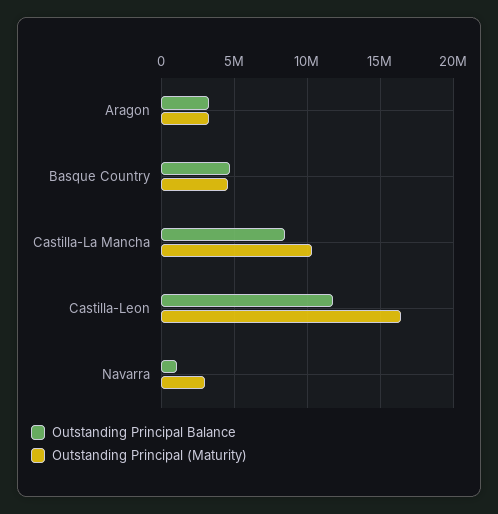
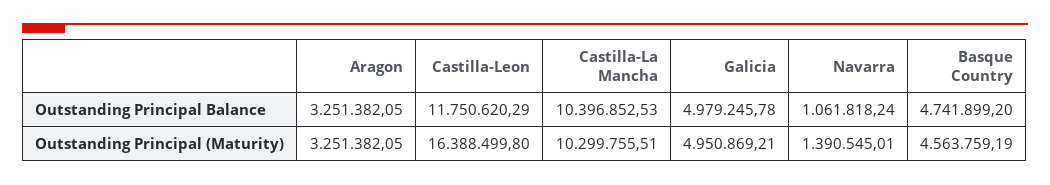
  {
    "Outstanding Principal Balance": {
      "Aragon": 3251382.05,
      "Basque Country": 4741899.2,
-     "Castilla-La Mancha": 8500000,
+     "Castilla-La Mancha": 10396852.53,
      "Castilla-Leon": 11750620.29,
-     "Navarra": 1061818.24
+     "Navarra": 1061818.24,
+     "Galicia": 4979245.78
    },
    "Outstanding Principal (Maturity)": {
      "Aragon": 3251382.05,
      "Basque Country": 4563759.19,
      "Castilla-La Mancha": 10299755.51,
      "Castilla-Leon": 16388499.8,
-     "Navarra": 3000000
+     "Navarra": 1390545.01,
+     "Galicia": 4950869.21
    }
  }

